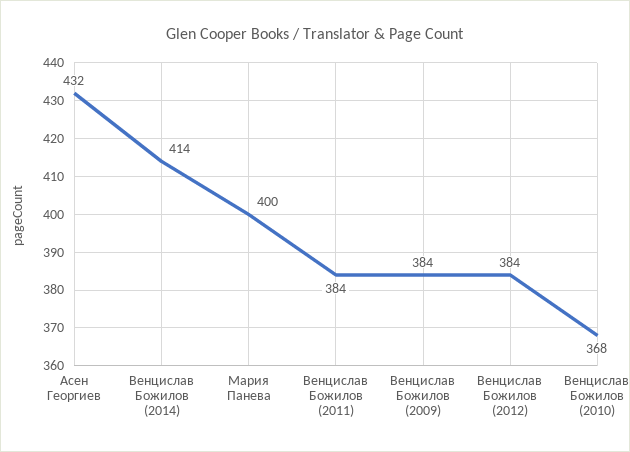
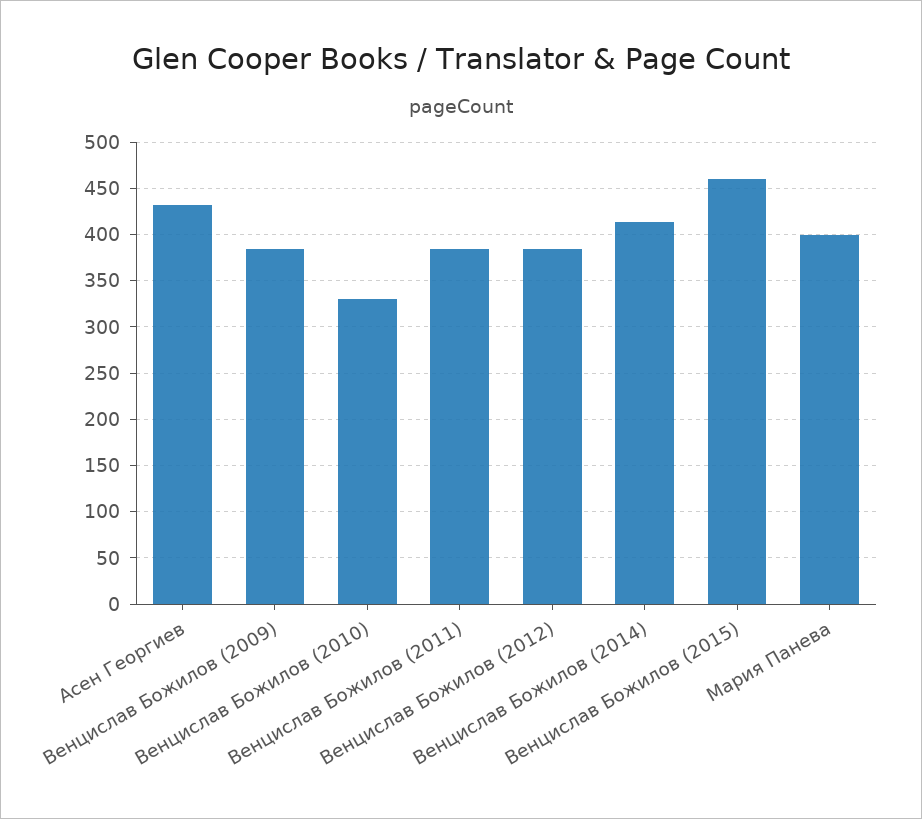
  {
    "Асен Георгиев": 432,
    "Венцислав Божилов (2014)": 414,
    "Мария Панева": 400,
    "Венцислав Божилов (2011)": 384,
    "Венцислав Божилов (2009)": 384,
    "Венцислав Божилов (2012)": 384,
-   "Венцислав Божилов (2010)": 368
+   "Венцислав Божилов (2010)": 330,
+   "Венцислав Божилов (2015)": 460
  }

